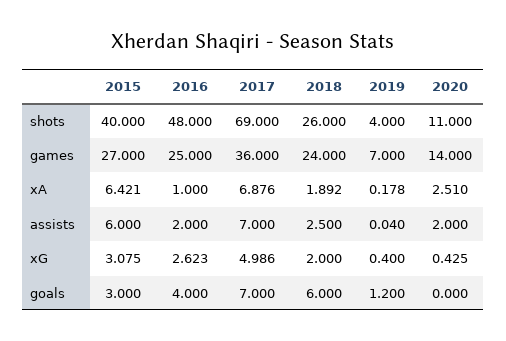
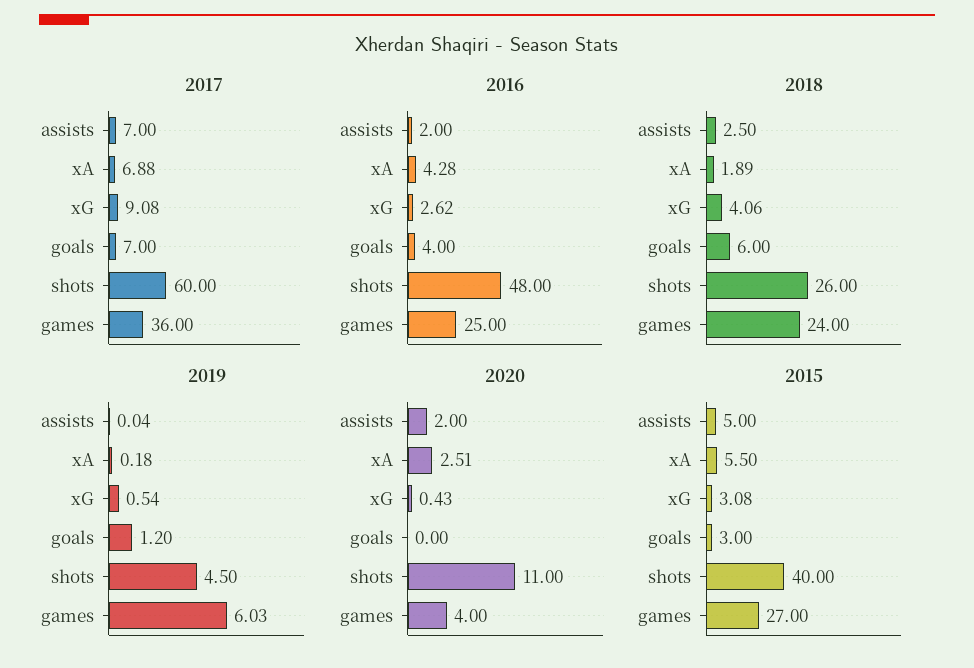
  {
    "2015": {
      "shots": 40,
      "games": 27,
-     "xA": 6.421,
+     "xA": 5.5,
-     "assists": 6,
+     "assists": 5,
      "xG": 3.075,
      "goals": 3
    },
    "2016": {
      "shots": 48,
      "games": 25,
-     "xA": 1,
+     "xA": 4.28,
      "assists": 2,
      "xG": 2.623,
      "goals": 4
    },
    "2017": {
-     "shots": 69,
+     "shots": 60,
      "games": 36,
      "xA": 6.876,
      "assists": 7,
-     "xG": 4.986,
+     "xG": 9.08,
      "goals": 7
    },
    "2018": {
      "shots": 26,
      "games": 24,
      "xA": 1.892,
      "assists": 2.5,
-     "xG": 2,
+     "xG": 4.06,
      "goals": 6
    },
    "2019": {
-     "shots": 4,
+     "shots": 4.5,
-     "games": 7,
+     "games": 6.03,
      "xA": 0.178,
      "assists": 0.04,
-     "xG": 0.4,
+     "xG": 0.54,
      "goals": 1.2
    },
    "2020": {
      "shots": 11,
-     "games": 14,
+     "games": 4,
      "xA": 2.51,
      "assists": 2,
      "xG": 0.425,
      "goals": 0
    }
  }

